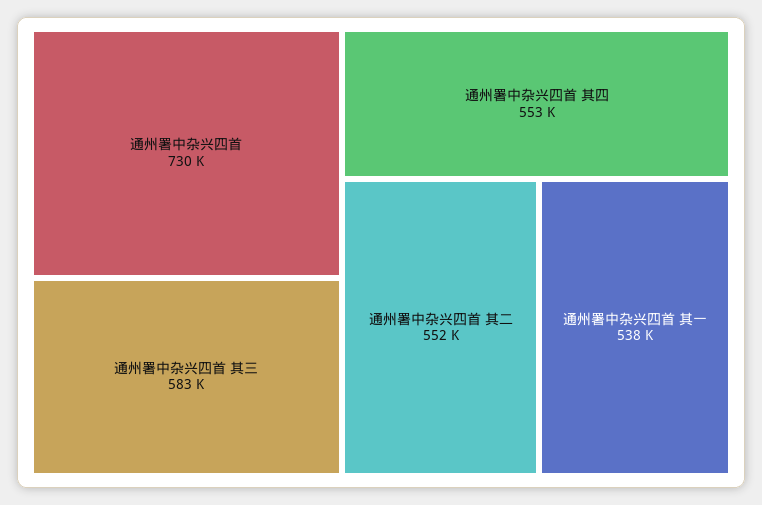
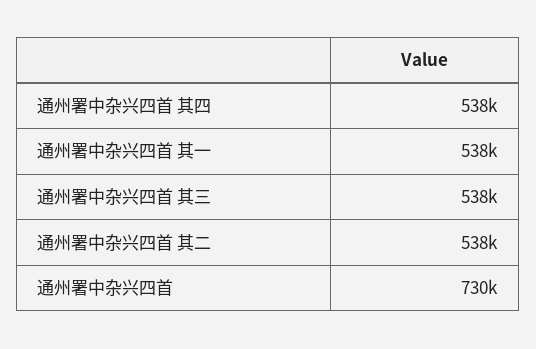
  {
    "通州署中杂兴四首": 730000,
-   "通州署中杂兴四首 其三": 583000,
+   "通州署中杂兴四首 其三": 538000,
-   "通州署中杂兴四首 其四": 553000,
+   "通州署中杂兴四首 其四": 538000,
-   "通州署中杂兴四首 其二": 552000,
+   "通州署中杂兴四首 其二": 538000,
    "通州署中杂兴四首 其一": 538000
  }

